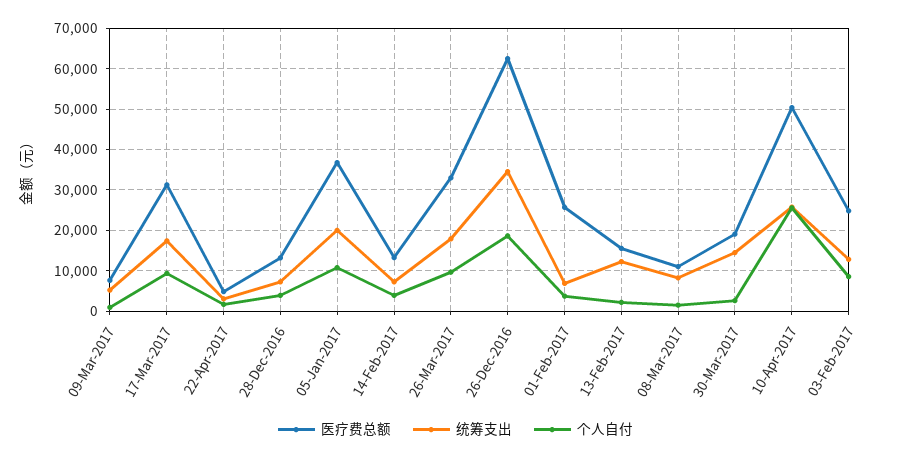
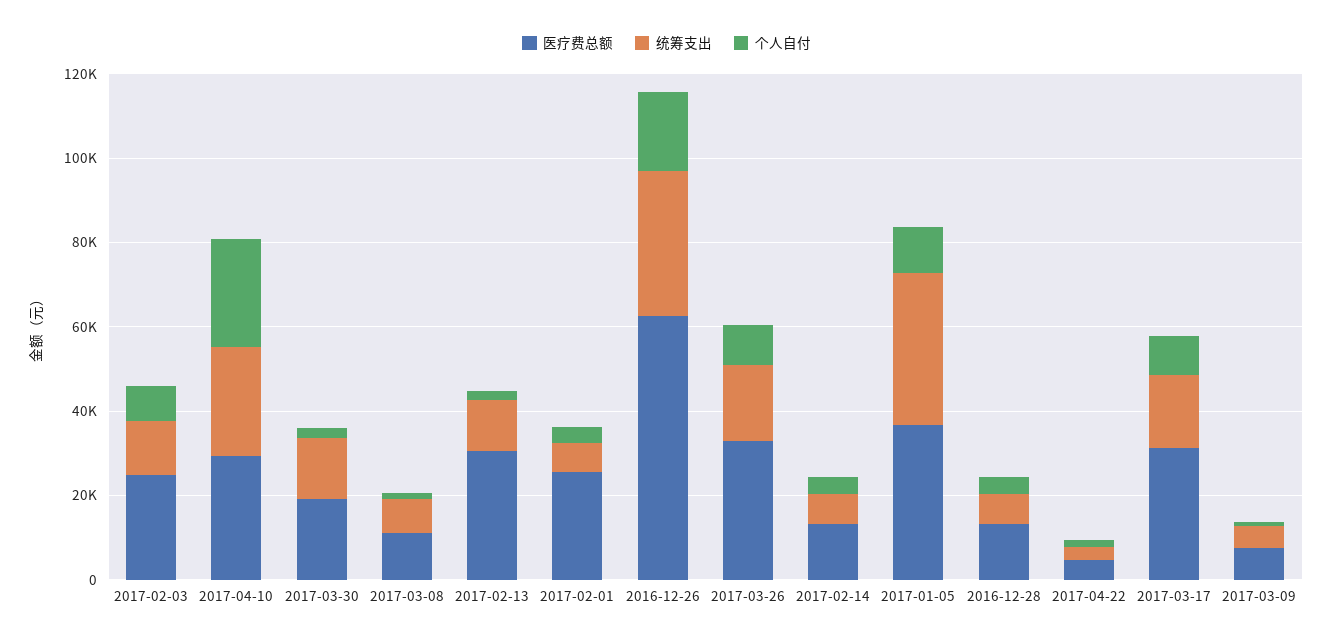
  {
    "医疗费总额": {
      "09-Mar-2017": 8000,
      "17-Mar-2017": 32000,
      "22-Apr-2017": 4000,
      "28-Dec-2016": 14000,
      "05-Jan-2017": 36000,
      "14-Feb-2017": 14000,
      "26-Mar-2017": 32000,
      "26-Dec-2016": 62000,
      "01-Feb-2017": 26000,
-     "13-Feb-2017": 16000,
+     "13-Feb-2017": 30000,
      "08-Mar-2017": 12000,
      "30-Mar-2017": 20000,
-     "10-Apr-2017": 50000,
+     "10-Apr-2017": 30000,
      "03-Feb-2017": 24000
    },
    "统筹支出": {
      "09-Mar-2017": 6000,
      "17-Mar-2017": 18000,
      "22-Apr-2017": 4000,
      "28-Dec-2016": 8000,
-     "05-Jan-2017": 20000,
+     "05-Jan-2017": 35000,
      "14-Feb-2017": 8000,
      "26-Mar-2017": 18000,
      "26-Dec-2016": 34000,
      "01-Feb-2017": 6000,
      "13-Feb-2017": 12000,
      "08-Mar-2017": 8000,
      "30-Mar-2017": 14000,
      "10-Apr-2017": 26000,
      "03-Feb-2017": 12000
    },
    "个人自付": {
      "09-Mar-2017": 0,
      "17-Mar-2017": 10000,
      "22-Apr-2017": 2000,
      "28-Dec-2016": 4000,
      "05-Jan-2017": 10000,
      "14-Feb-2017": 4000,
      "26-Mar-2017": 10000,
      "26-Dec-2016": 18000,
      "01-Feb-2017": 4000,
      "13-Feb-2017": 2000,
      "08-Mar-2017": 2000,
      "30-Mar-2017": 2000,
      "10-Apr-2017": 26000,
      "03-Feb-2017": 8000
    }
  }

